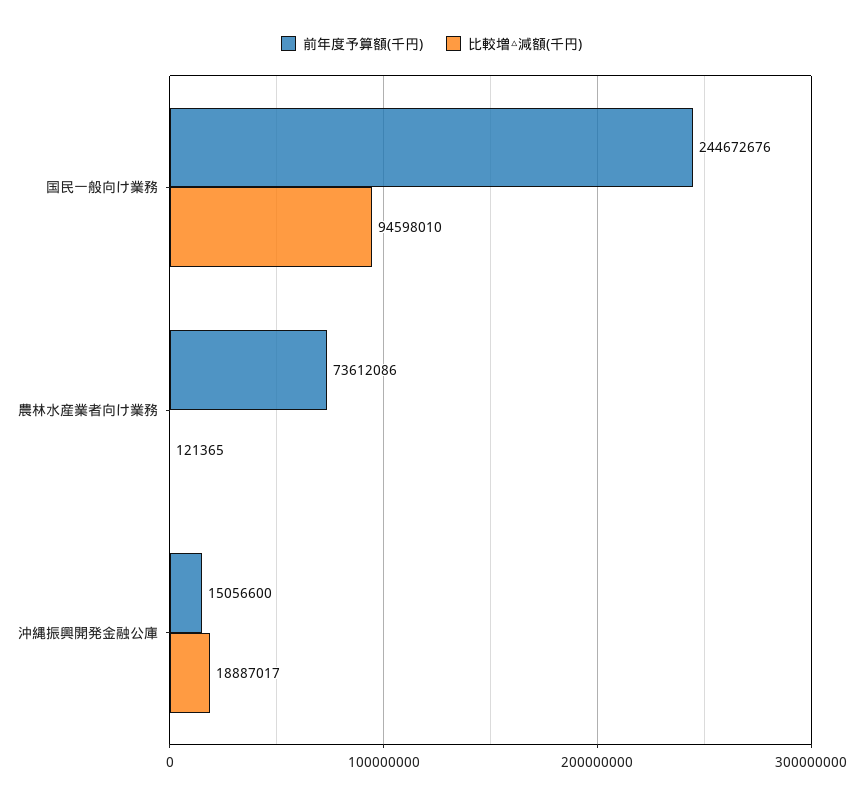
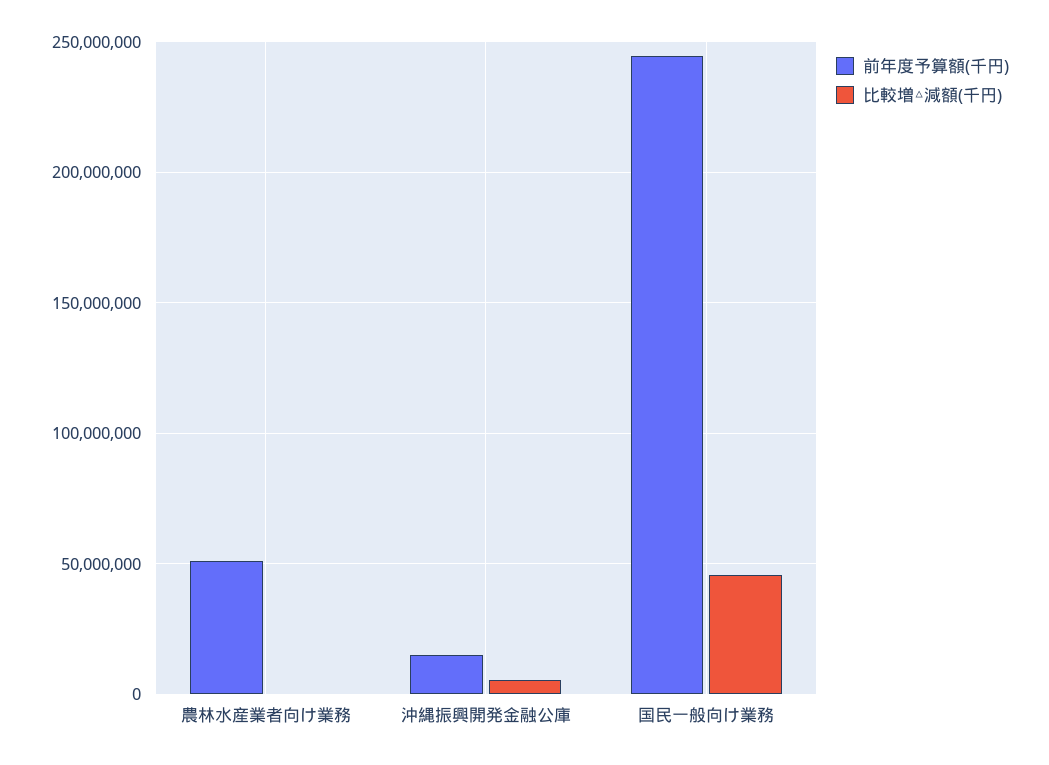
  {
    "前年度予算額(千円)": {
      "国民一般向け業務": 244672676,
-     "農林水産業者向け業務": 73612086,
+     "農林水産業者向け業務": 50000000,
      "沖縄振興開発金融公庫": 15056600
    },
    "比較増△減額(千円)": {
-     "国民一般向け業務": 94598010,
+     "国民一般向け業務": 45000000,
      "農林水産業者向け業務": 121365,
-     "沖縄振興開発金融公庫": 18887017
+     "沖縄振興開発金融公庫": 5000000
    }
  }

